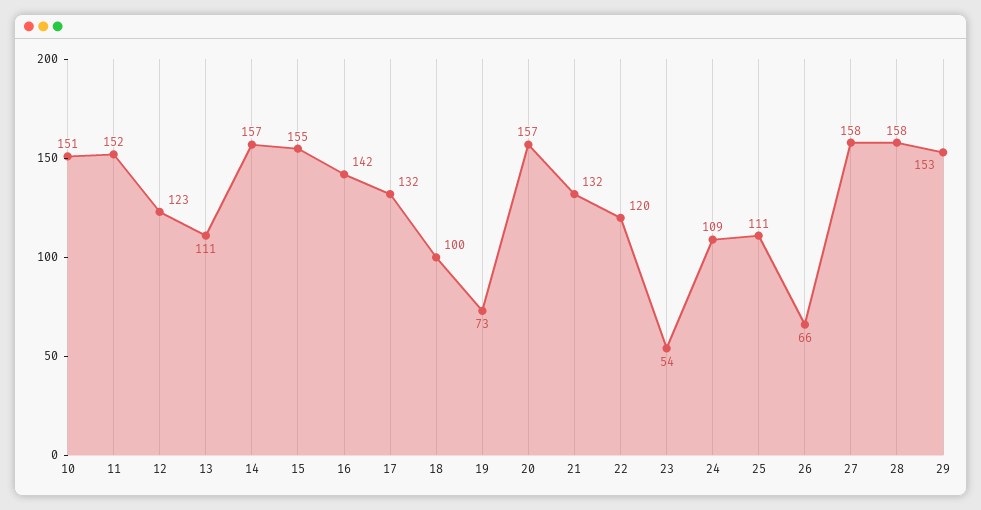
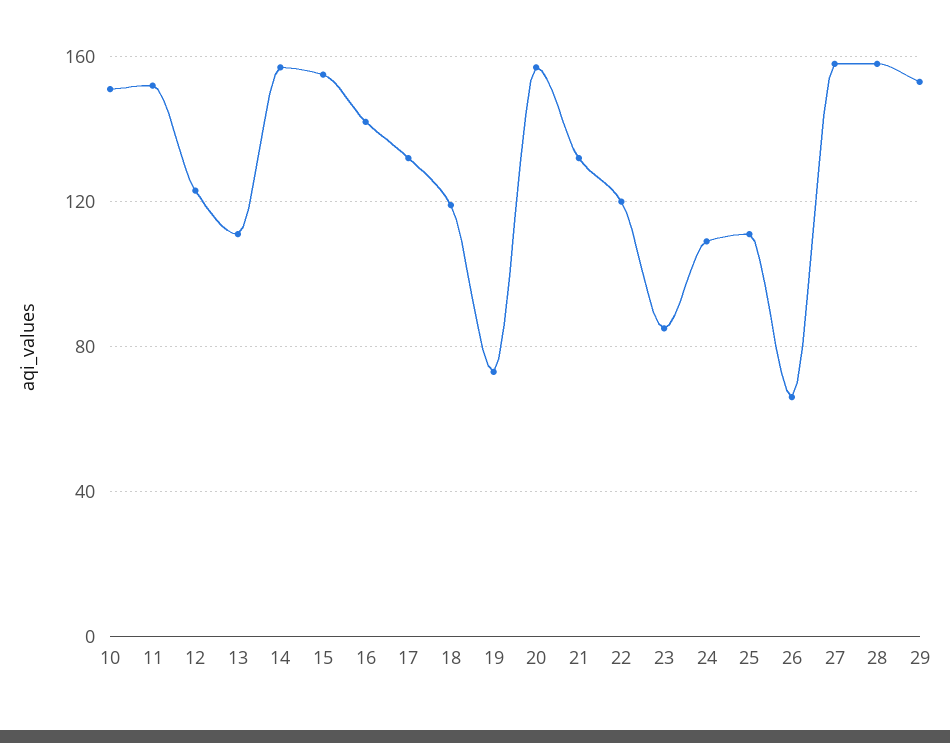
  {
    "10": 151,
    "11": 152,
    "12": 123,
    "13": 111,
    "14": 157,
    "15": 155,
    "16": 142,
    "17": 132,
-   "18": 100,
+   "18": 120,
    "19": 73,
    "20": 157,
    "21": 132,
    "22": 120,
-   "23": 54,
+   "23": 85,
    "24": 109,
    "25": 111,
    "26": 66,
    "27": 158,
    "28": 158,
    "29": 153
  }

